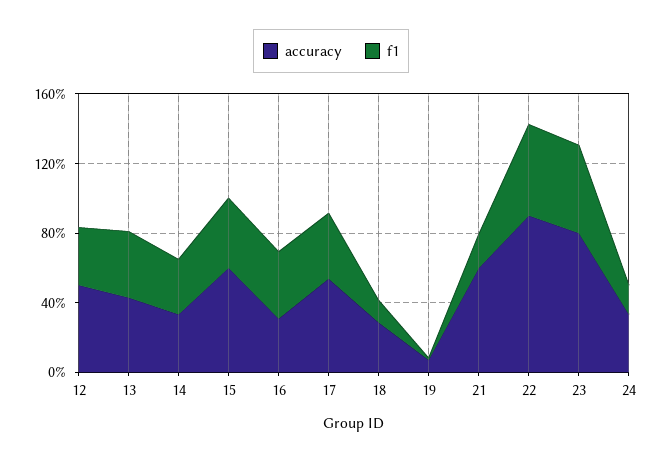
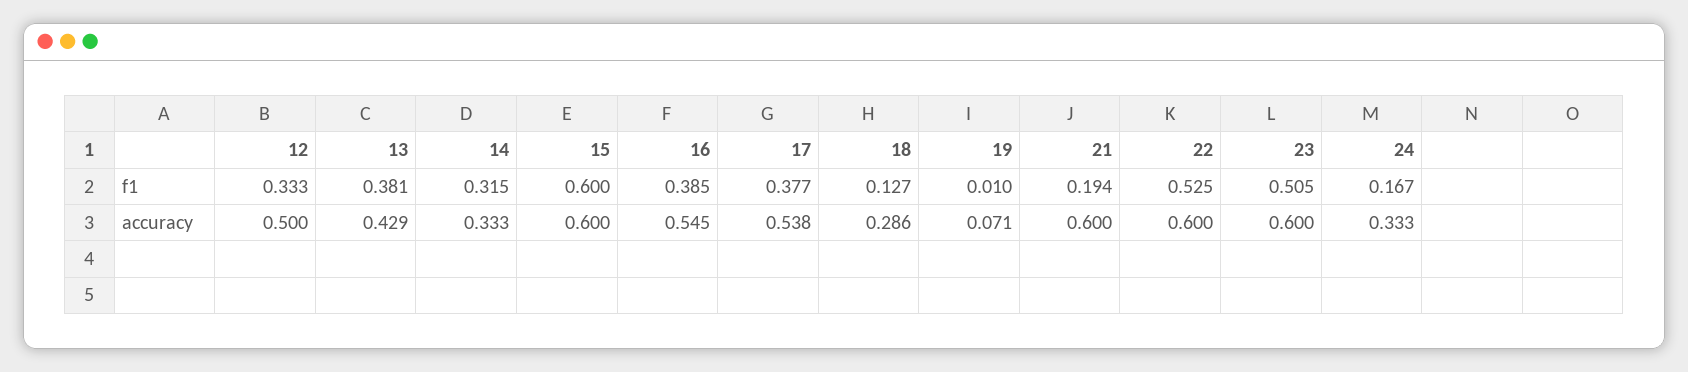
  {
    "accuracy": {
      "12": 0.5,
      "13": 0.429,
      "14": 0.333,
      "15": 0.6,
-     "16": 0.3,
+     "16": 0.545,
      "17": 0.538,
      "18": 0.286,
      "19": 0.071,
      "21": 0.6,
-     "22": 0.9,
+     "22": 0.6,
-     "23": 0.8,
+     "23": 0.6,
      "24": 0.333
    },
    "f1": {
      "12": 0.333,
      "13": 0.381,
      "14": 0.315,
-     "15": 0.4,
+     "15": 0.6,
      "16": 0.385,
      "17": 0.377,
      "18": 0.127,
      "19": 0.01,
      "21": 0.194,
      "22": 0.525,
      "23": 0.505,
      "24": 0.167
    }
  }

